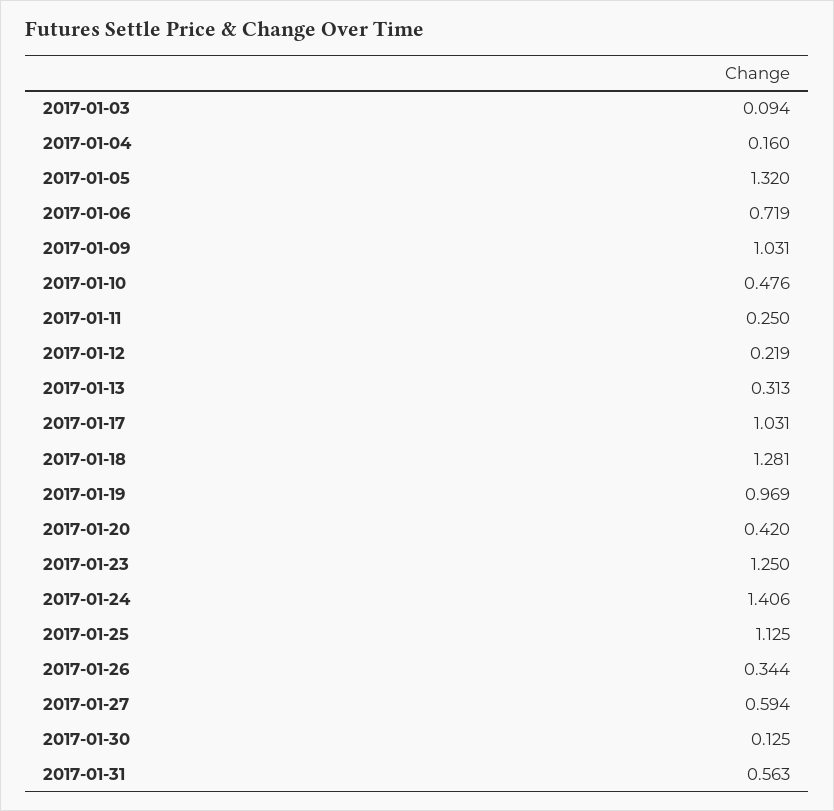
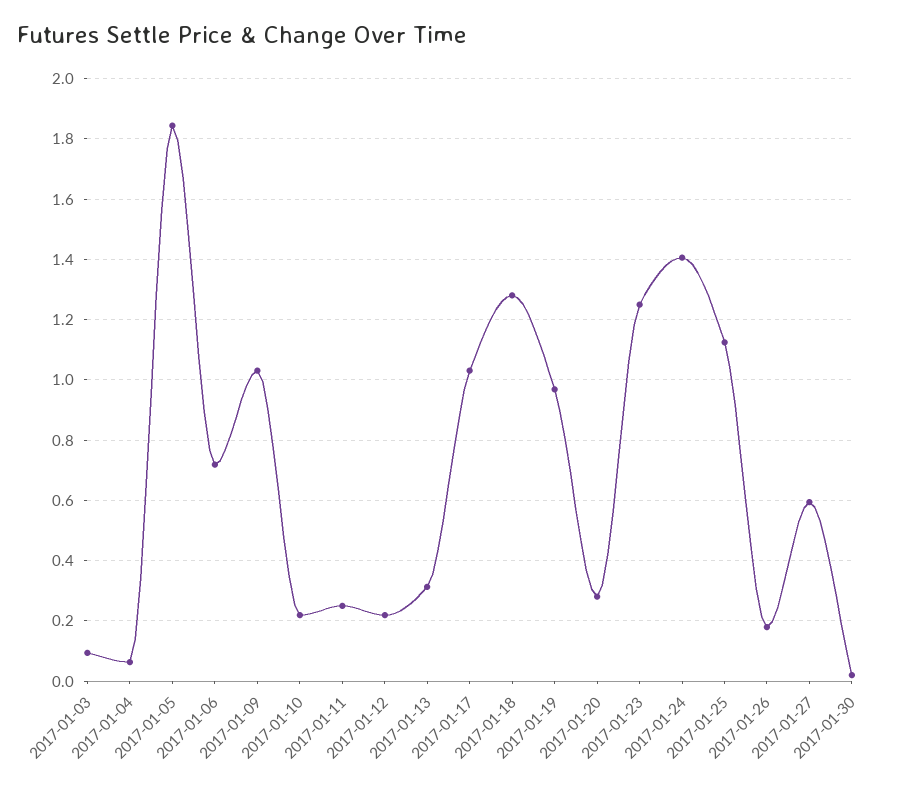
  {
    "2017-01-03": 0.094,
-   "2017-01-04": 0.16,
+   "2017-01-04": 0.06,
-   "2017-01-05": 1.32,
+   "2017-01-05": 1.84,
    "2017-01-06": 0.719,
    "2017-01-09": 1.031,
-   "2017-01-10": 0.476,
+   "2017-01-10": 0.22,
    "2017-01-11": 0.25,
    "2017-01-12": 0.219,
    "2017-01-13": 0.313,
    "2017-01-17": 1.031,
    "2017-01-18": 1.281,
    "2017-01-19": 0.969,
-   "2017-01-20": 0.42,
+   "2017-01-20": 0.28,
    "2017-01-23": 1.25,
    "2017-01-24": 1.406,
    "2017-01-25": 1.125,
-   "2017-01-26": 0.344,
+   "2017-01-26": 0.18,
    "2017-01-27": 0.594,
-   "2017-01-30": 0.125,
+   "2017-01-30": 0.02
-   "2017-01-31": 0.563
  }

